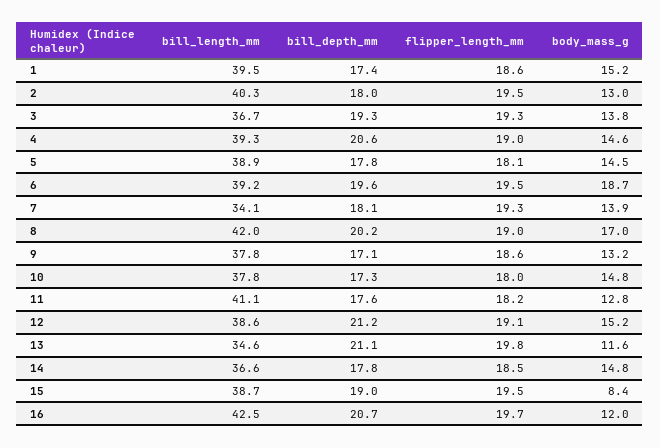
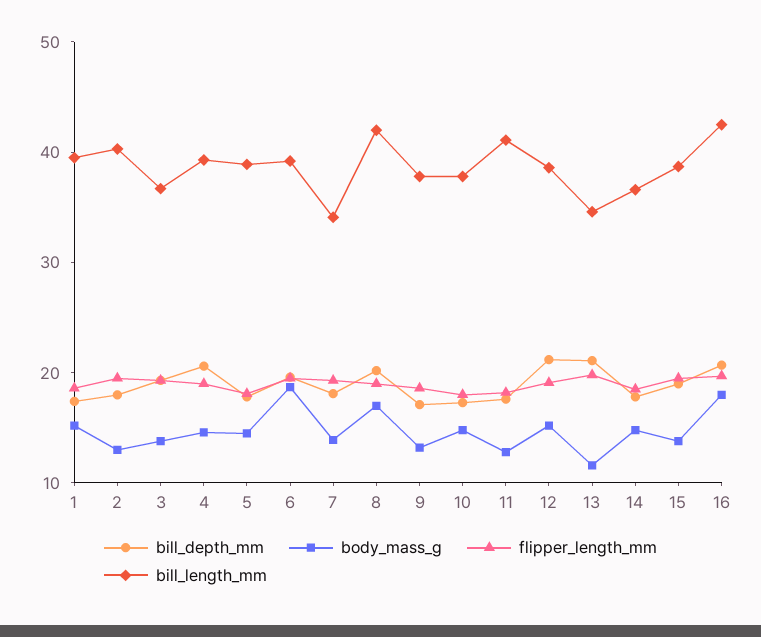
  {
    "bill_length_mm": {
      "1": 39.5,
      "2": 40.3,
      "3": 36.7,
      "4": 39.3,
      "5": 38.9,
      "6": 39.2,
      "7": 34.1,
      "8": 42,
      "9": 37.8,
      "10": 37.8,
      "11": 41.1,
      "12": 38.6,
      "13": 34.6,
      "14": 36.6,
      "15": 38.7,
      "16": 42.5
    },
    "bill_depth_mm": {
      "1": 17.4,
      "2": 18,
      "3": 19.3,
      "4": 20.6,
      "5": 17.8,
      "6": 19.6,
      "7": 18.1,
      "8": 20.2,
      "9": 17.1,
      "10": 17.3,
      "11": 17.6,
      "12": 21.2,
      "13": 21.1,
      "14": 17.8,
      "15": 19,
      "16": 20.7
    },
    "flipper_length_mm": {
      "1": 18.6,
      "2": 19.5,
      "3": 19.3,
      "4": 19,
      "5": 18.1,
      "6": 19.5,
      "7": 19.3,
      "8": 19,
      "9": 18.6,
      "10": 18,
      "11": 18.2,
      "12": 19.1,
      "13": 19.8,
      "14": 18.5,
      "15": 19.5,
      "16": 19.7
    },
    "body_mass_g": {
      "1": 15.2,
      "2": 13,
      "3": 13.8,
      "4": 14.6,
      "5": 14.5,
      "6": 18.7,
      "7": 13.9,
      "8": 17,
      "9": 13.2,
      "10": 14.8,
      "11": 12.8,
      "12": 15.2,
      "13": 11.6,
      "14": 14.8,
-     "15": 8.4,
+     "15": 14,
-     "16": 12
+     "16": 18
    }
  }

